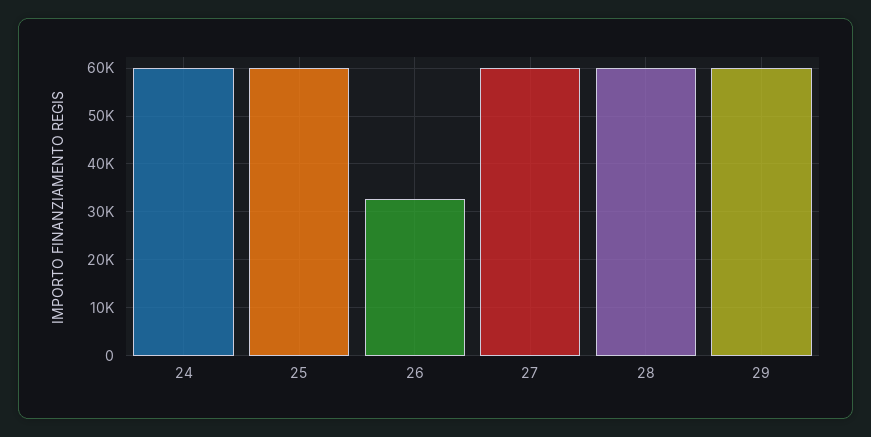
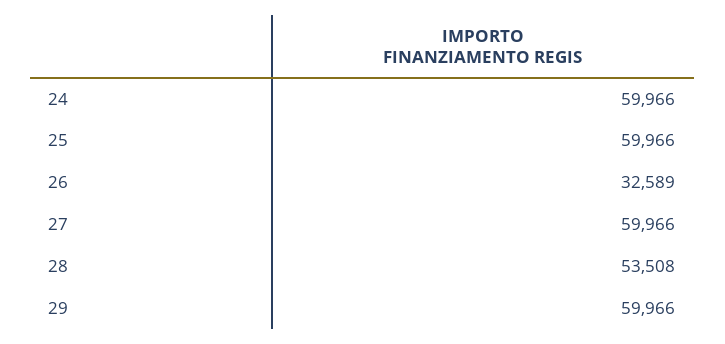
  {
    "24": 59966,
    "25": 59966,
    "26": 32589,
    "27": 59966,
-   "28": 60000,
+   "28": 53508,
    "29": 59966
  }

